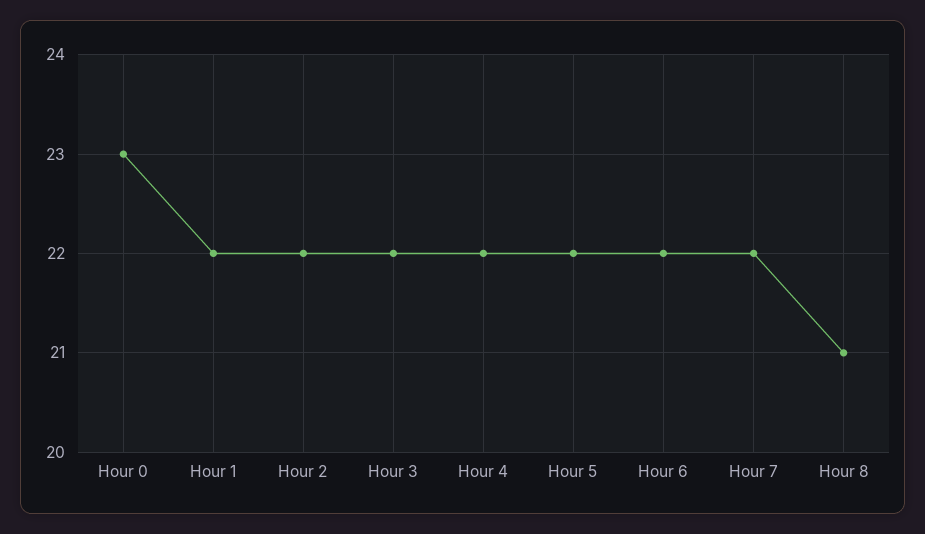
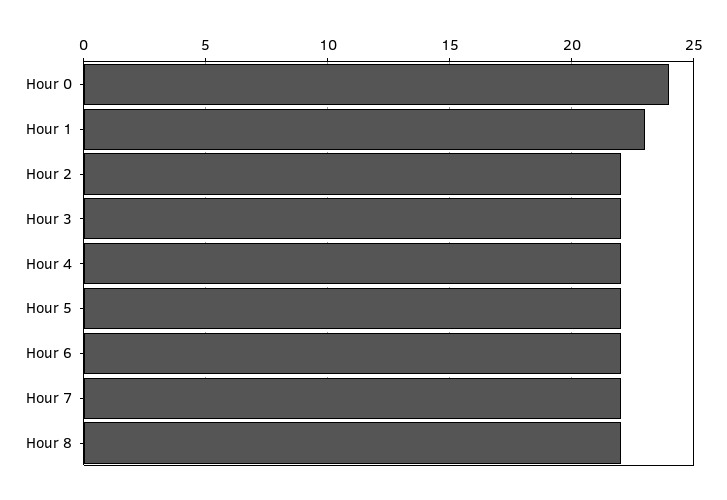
  {
-   "Hour 0": 23,
+   "Hour 0": 24,
-   "Hour 1": 22,
+   "Hour 1": 23,
    "Hour 2": 22,
    "Hour 3": 22,
    "Hour 4": 22,
    "Hour 5": 22,
    "Hour 6": 22,
    "Hour 7": 22,
-   "Hour 8": 21
+   "Hour 8": 22
  }

